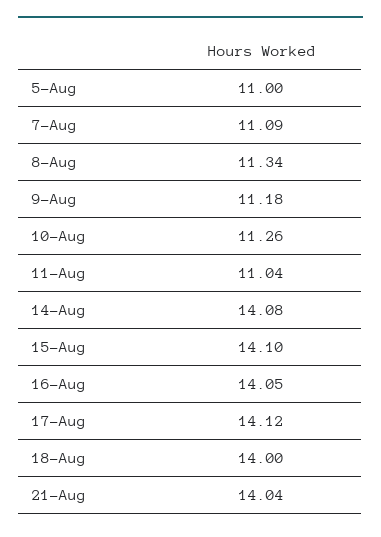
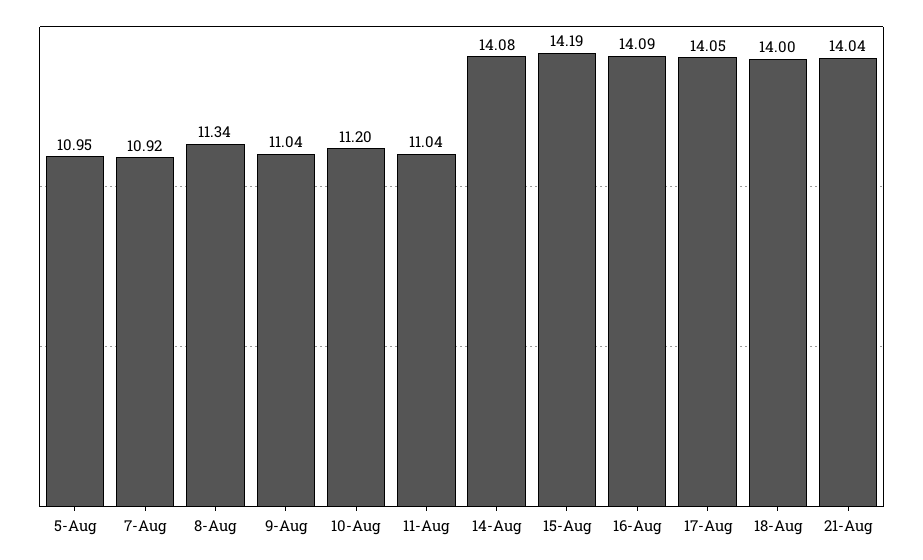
  {
-   "5-Aug": 11,
+   "5-Aug": 10.95,
-   "7-Aug": 11.09,
+   "7-Aug": 10.92,
    "8-Aug": 11.34,
-   "9-Aug": 11.18,
+   "9-Aug": 11.04,
-   "10-Aug": 11.26,
+   "10-Aug": 11.2,
    "11-Aug": 11.04,
    "14-Aug": 14.08,
-   "15-Aug": 14.1,
+   "15-Aug": 14.19,
-   "16-Aug": 14.05,
+   "16-Aug": 14.09,
-   "17-Aug": 14.12,
+   "17-Aug": 14.05,
    "18-Aug": 14,
    "21-Aug": 14.04
  }

